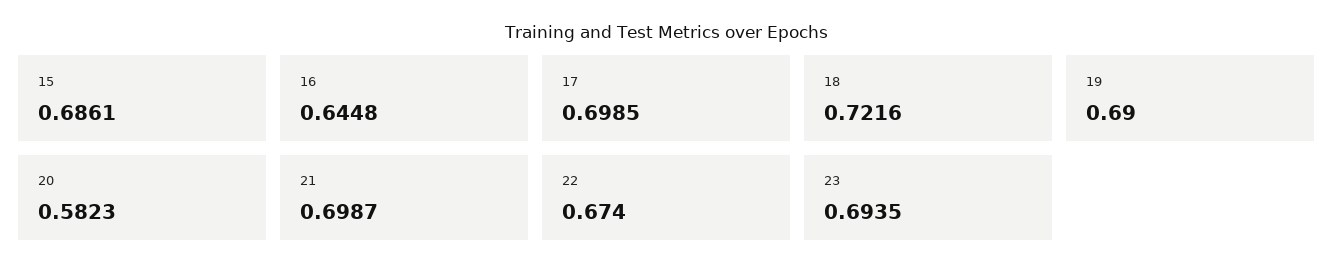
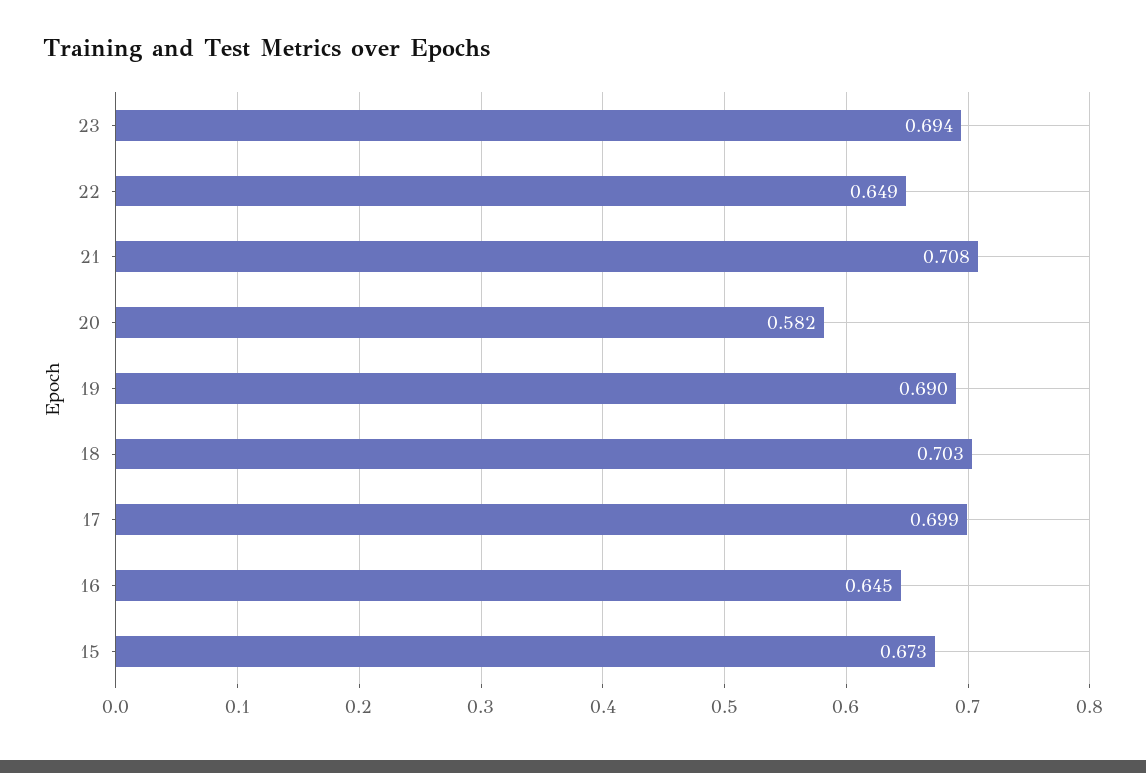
  {
-   "15": 0.6861,
+   "15": 0.673,
    "16": 0.6448,
    "17": 0.6985,
-   "18": 0.7216,
+   "18": 0.703,
    "19": 0.69,
    "20": 0.5823,
-   "21": 0.6987,
+   "21": 0.708,
-   "22": 0.674,
+   "22": 0.649,
    "23": 0.6935
  }

